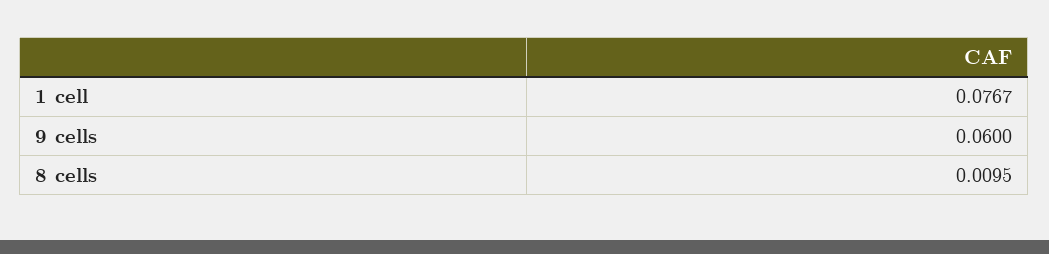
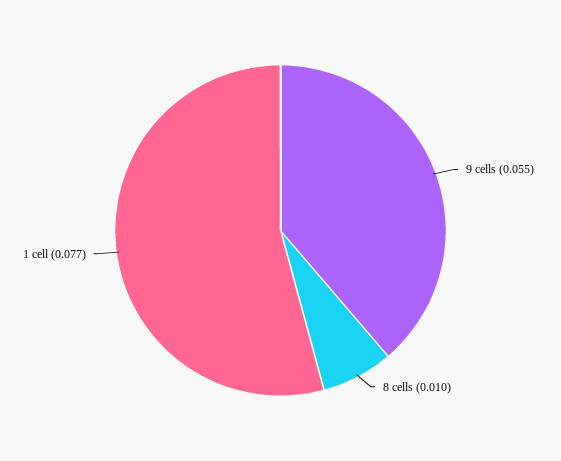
  {
    "1 cell": 0.0767,
-   "9 cells": 0.06,
+   "9 cells": 0.055,
    "8 cells": 0.0095
  }

